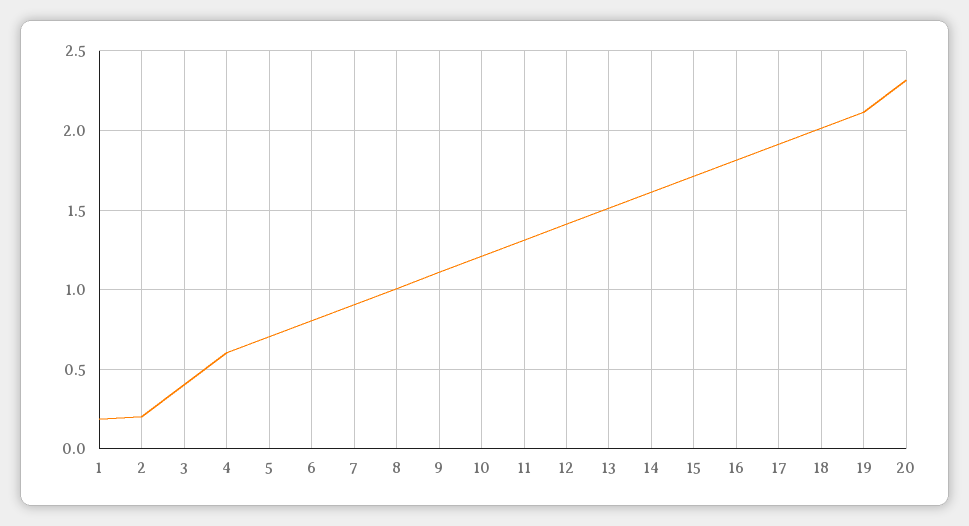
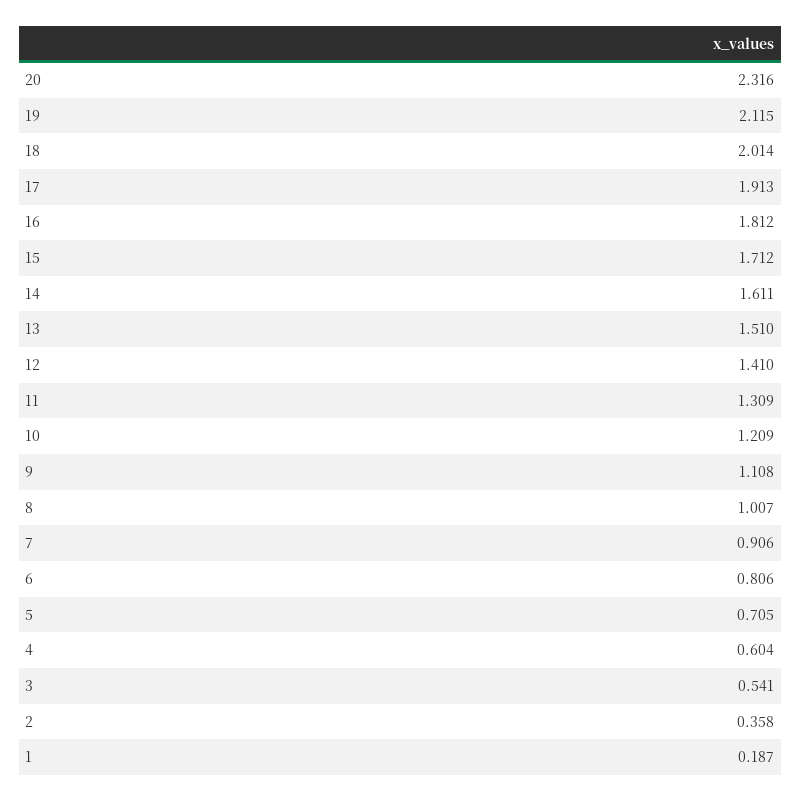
  {
    "1": 0.187,
-   "2": 0.2,
+   "2": 0.358,
-   "3": 0.4,
+   "3": 0.541,
    "4": 0.604,
    "5": 0.705,
    "6": 0.806,
    "7": 0.906,
    "8": 1.007,
    "9": 1.108,
    "10": 1.209,
    "11": 1.309,
    "12": 1.41,
    "13": 1.51,
    "14": 1.611,
    "15": 1.712,
    "16": 1.812,
    "17": 1.913,
    "18": 2.014,
    "19": 2.115,
    "20": 2.316
  }

